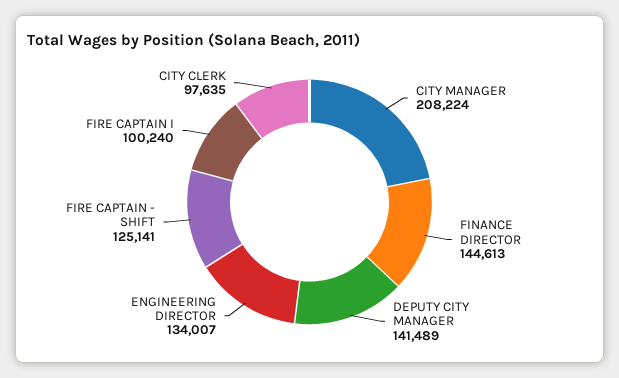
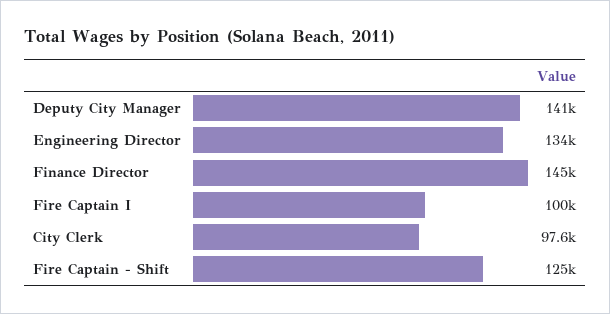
  {
-   "CITY MANAGER": 208224,
    "FINANCE DIRECTOR": 144613,
    "DEPUTY CITY MANAGER": 141489,
    "ENGINEERING DIRECTOR": 134007,
    "FIRE CAPTAIN - SHIFT": 125141,
    "FIRE CAPTAIN I": 100240,
    "CITY CLERK": 97635
  }

